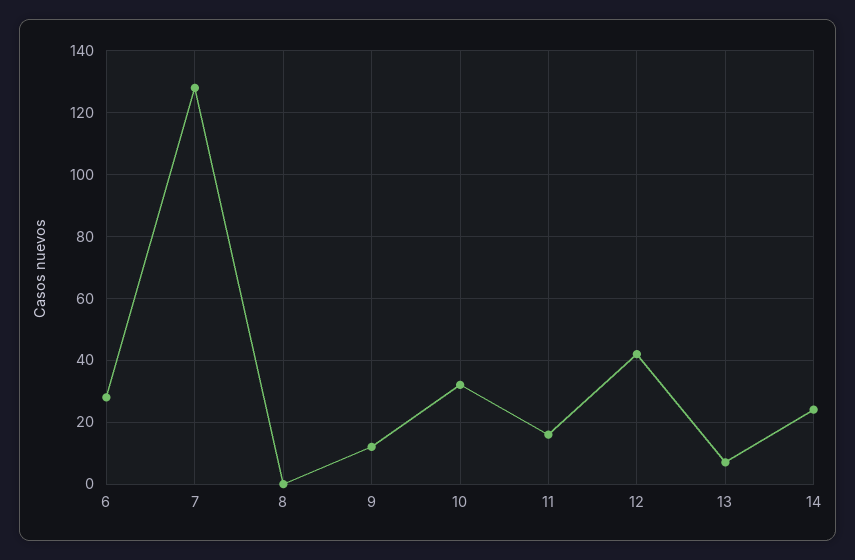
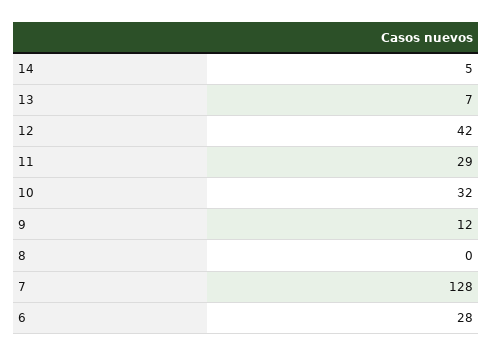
  {
    "6": 28,
    "7": 128,
    "8": 0,
    "9": 12,
    "10": 32,
-   "11": 15,
+   "11": 29,
    "12": 42,
    "13": 7,
-   "14": 25
+   "14": 5
  }

